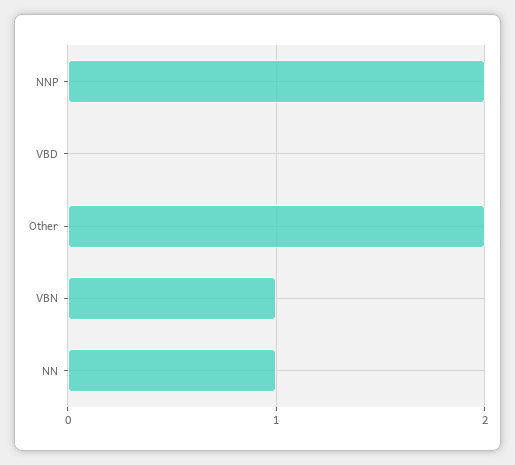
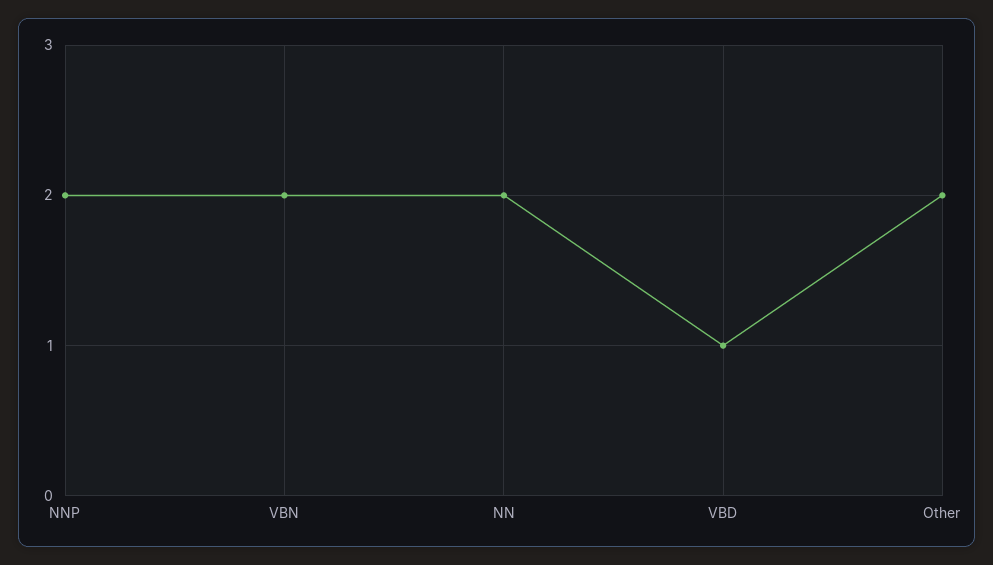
  {
    "NNP": 2,
-   "VBD": 0,
+   "VBD": 1,
    "Other": 2,
-   "VBN": 1,
+   "VBN": 2,
-   "NN": 1
+   "NN": 2
  }

